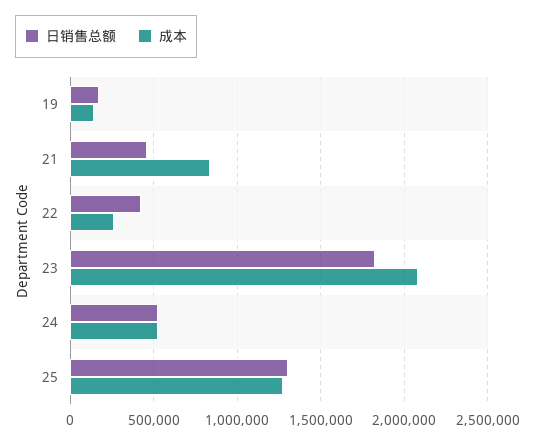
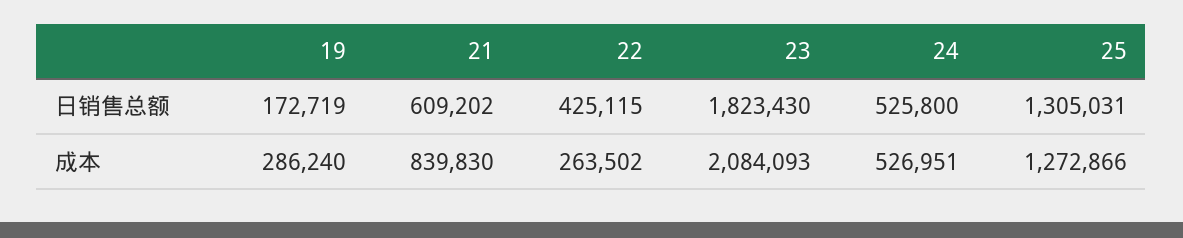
  {
    "日销售总额": {
      "19": 172719,
-     "21": 450000,
+     "21": 609202,
      "22": 425115,
      "23": 1823430,
      "24": 525800,
      "25": 1305031
    },
    "成本": {
-     "19": 150000,
+     "19": 286240,
      "21": 839830,
      "22": 263502,
      "23": 2084093,
      "24": 526951,
      "25": 1272866
    }
  }

